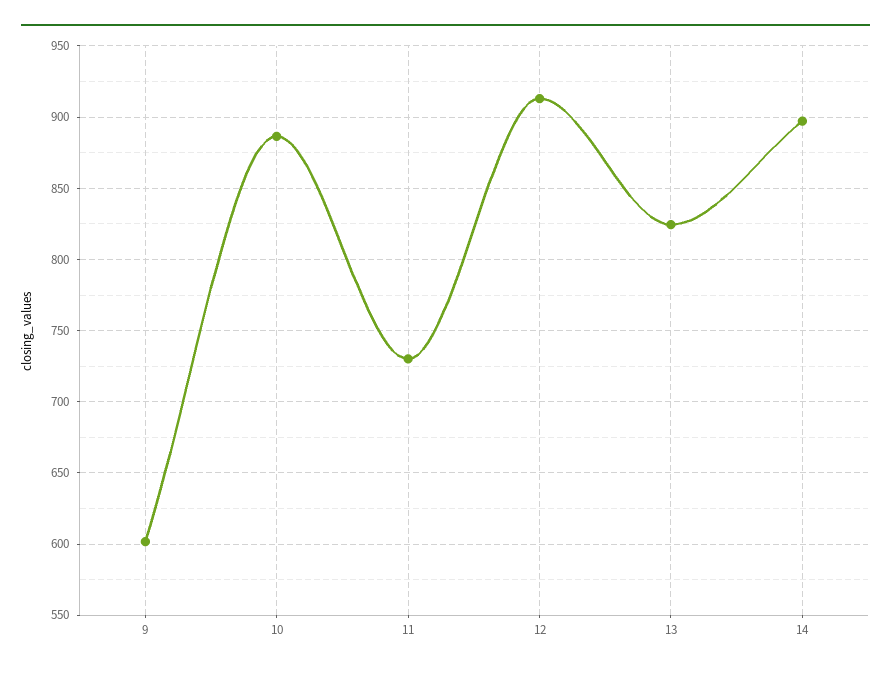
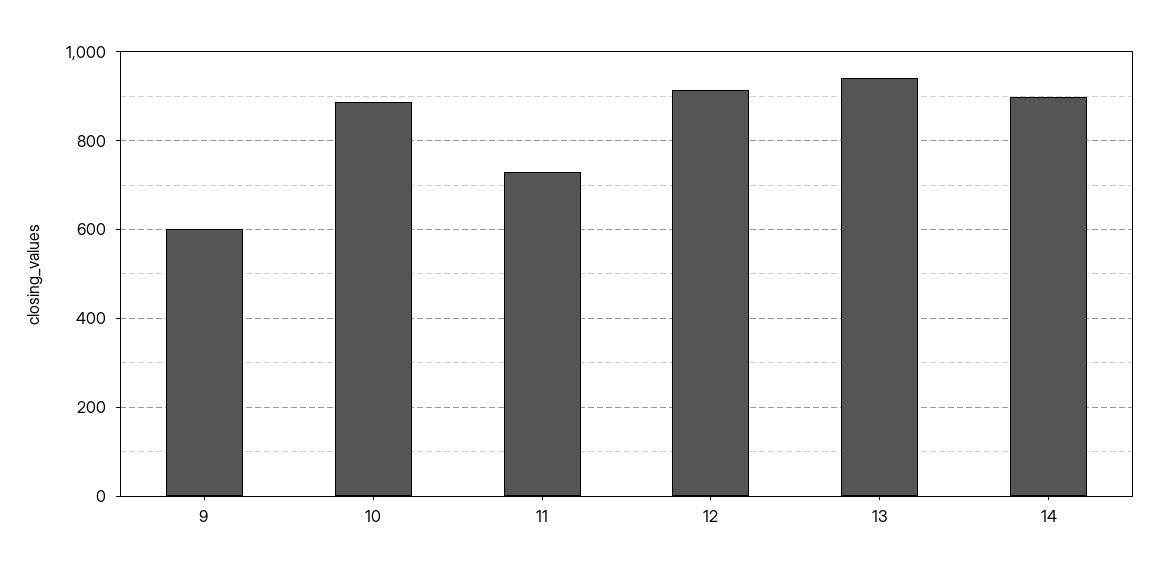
  {
    "9": 600,
    "10": 885,
    "11": 730,
    "12": 915,
-   "13": 825,
+   "13": 940,
    "14": 895
  }

